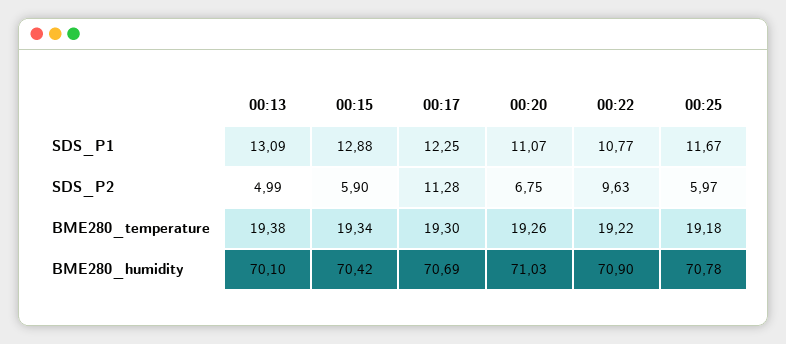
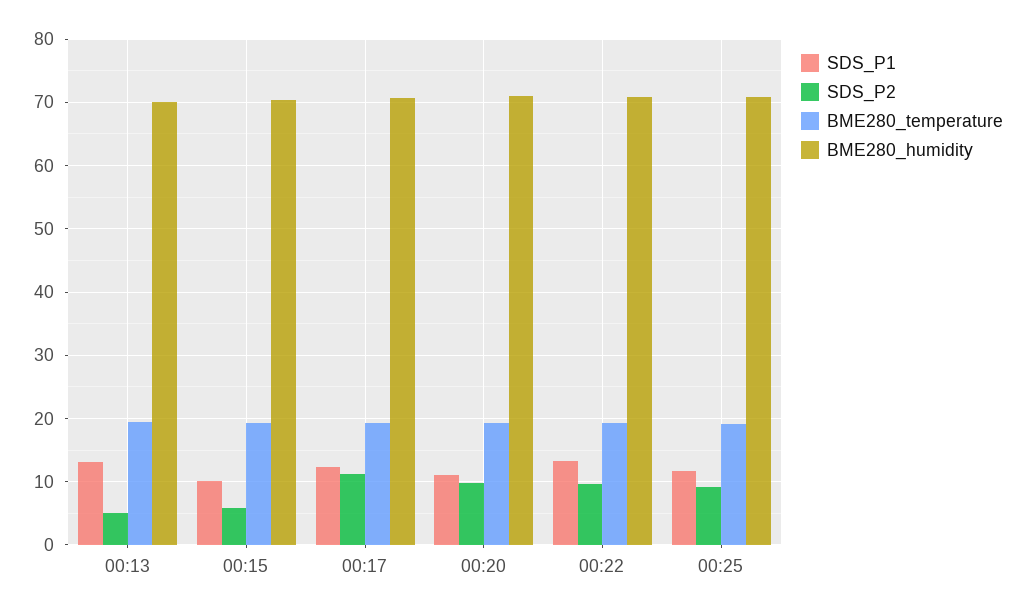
  {
    "SDS_P1": {
      "00:13": 13.09,
-     "00:15": 12.88,
+     "00:15": 10,
      "00:17": 12.25,
      "00:20": 11.07,
-     "00:22": 10.77,
+     "00:22": 13,
      "00:25": 11.67
    },
    "SDS_P2": {
      "00:13": 4.99,
      "00:15": 5.9,
      "00:17": 11.28,
-     "00:20": 6.75,
+     "00:20": 10,
      "00:22": 9.63,
-     "00:25": 5.97
+     "00:25": 9
    },
    "BME280_temperature": {
      "00:13": 19.38,
      "00:15": 19.34,
      "00:17": 19.3,
      "00:20": 19.26,
      "00:22": 19.22,
      "00:25": 19.18
    },
    "BME280_humidity": {
      "00:13": 70.1,
      "00:15": 70.42,
      "00:17": 70.69,
      "00:20": 71.03,
      "00:22": 70.9,
      "00:25": 70.78
    }
  }

